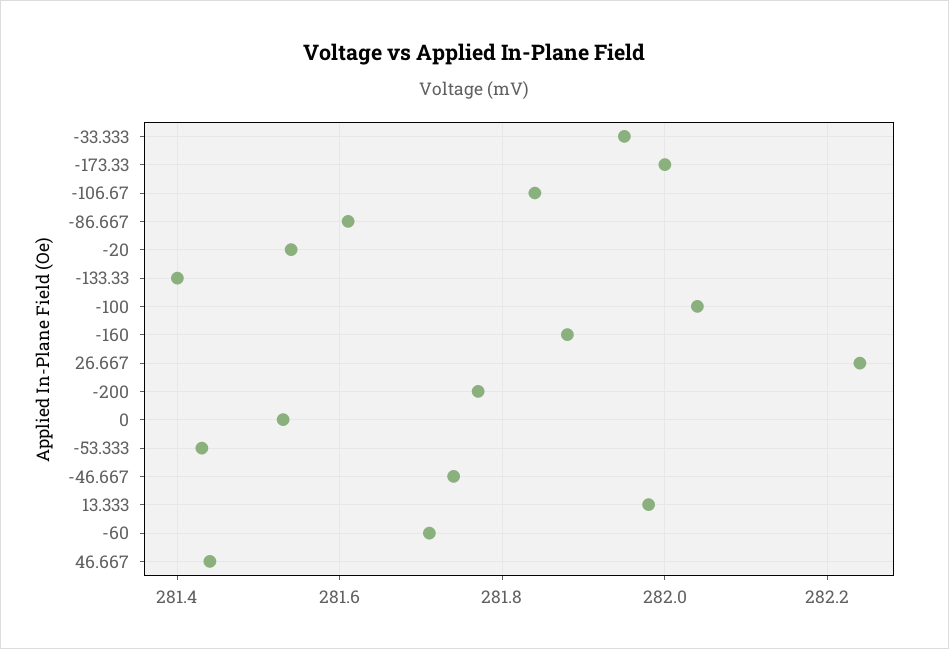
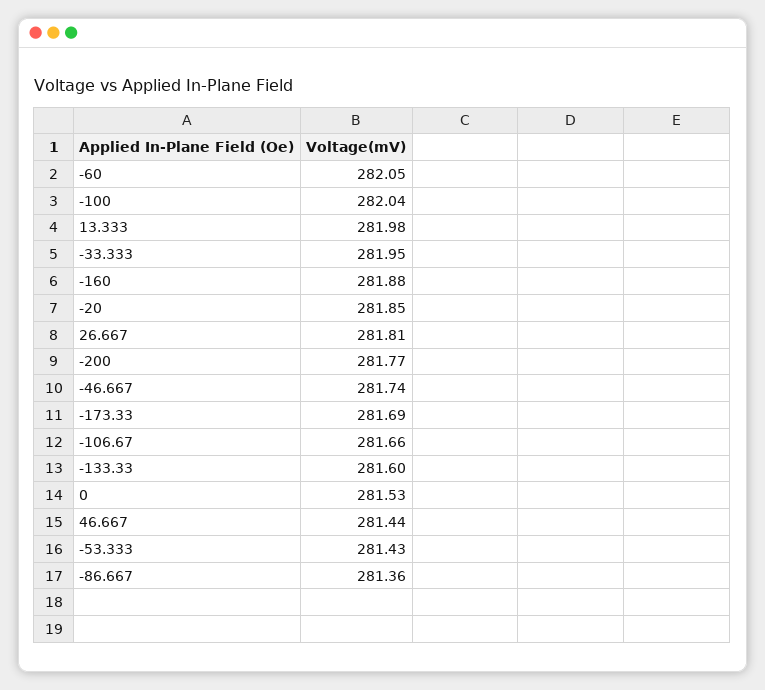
  {
    "-33.333": 281.95,
-   "-173.33": 282,
+   "-173.33": 281.69,
-   "-106.67": 281.85,
+   "-106.67": 281.66,
-   "-86.667": 281.6,
+   "-86.667": 281.36,
-   "-20": 281.55,
+   "-20": 281.85,
-   "-133.33": 281.4,
+   "-133.33": 281.6,
    "-100": 282.04,
    "-160": 281.88,
-   "26.667": 282.25,
+   "26.667": 281.81,
    "-200": 281.77,
    "0": 281.53,
    "-53.333": 281.43,
    "-46.667": 281.74,
    "13.333": 281.98,
-   "-60": 281.7,
+   "-60": 282.05,
    "46.667": 281.44
  }

